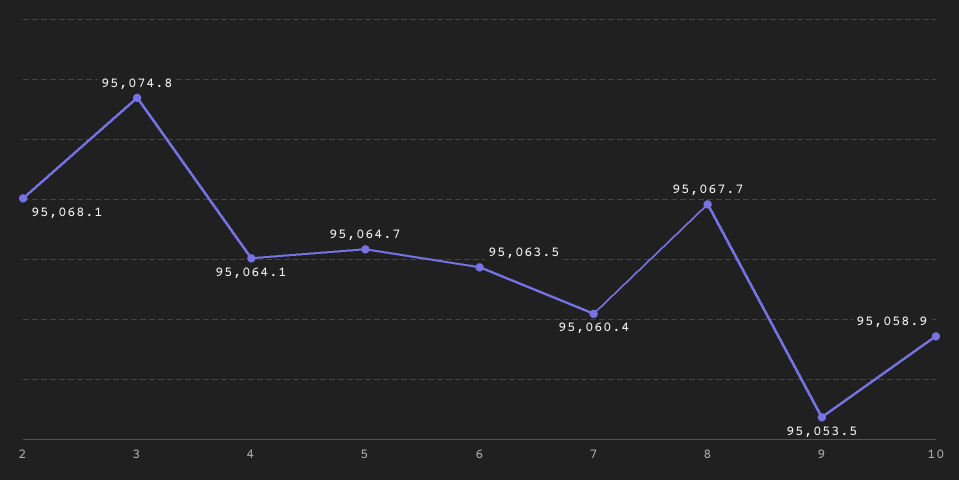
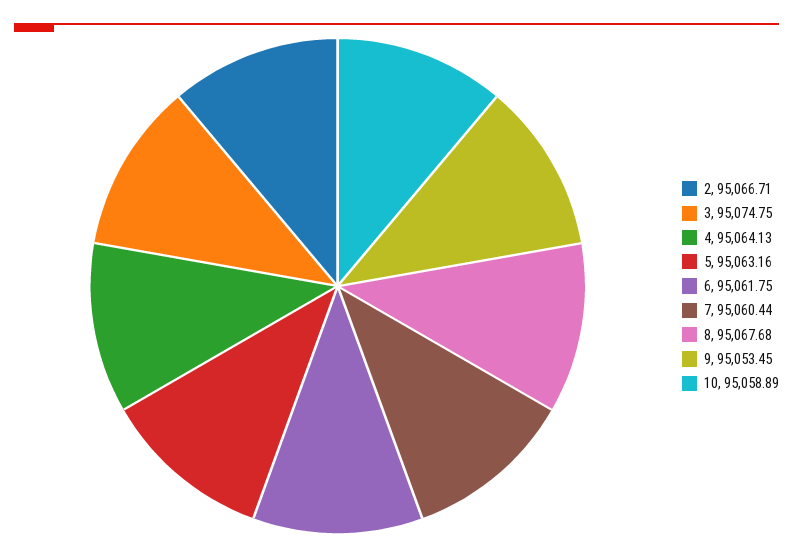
  {
-   "2": 95068.1,
+   "2": 95066.71,
    "3": 95074.75,
    "4": 95064.13,
-   "5": 95064.7,
+   "5": 95063.16,
-   "6": 95063.5,
+   "6": 95061.75,
    "7": 95060.44,
    "8": 95067.68,
    "9": 95053.45,
    "10": 95058.89
  }

